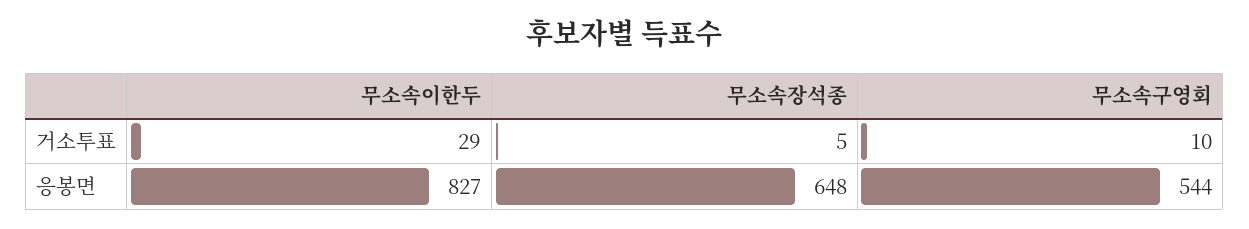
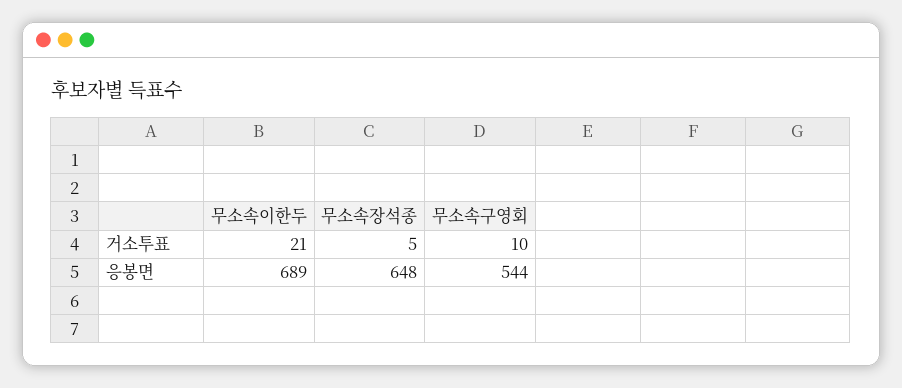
  {
    "무소속이한두": {
-     "거소투표": 29,
+     "거소투표": 21,
-     "응봉면": 827
+     "응봉면": 689
    },
    "무소속장석종": {
      "거소투표": 5,
      "응봉면": 648
    },
    "무소속구영회": {
      "거소투표": 10,
      "응봉면": 544
    }
  }

